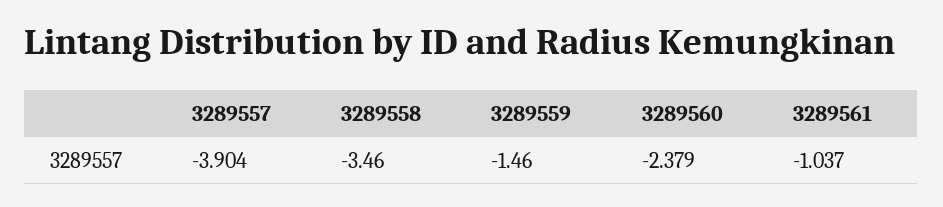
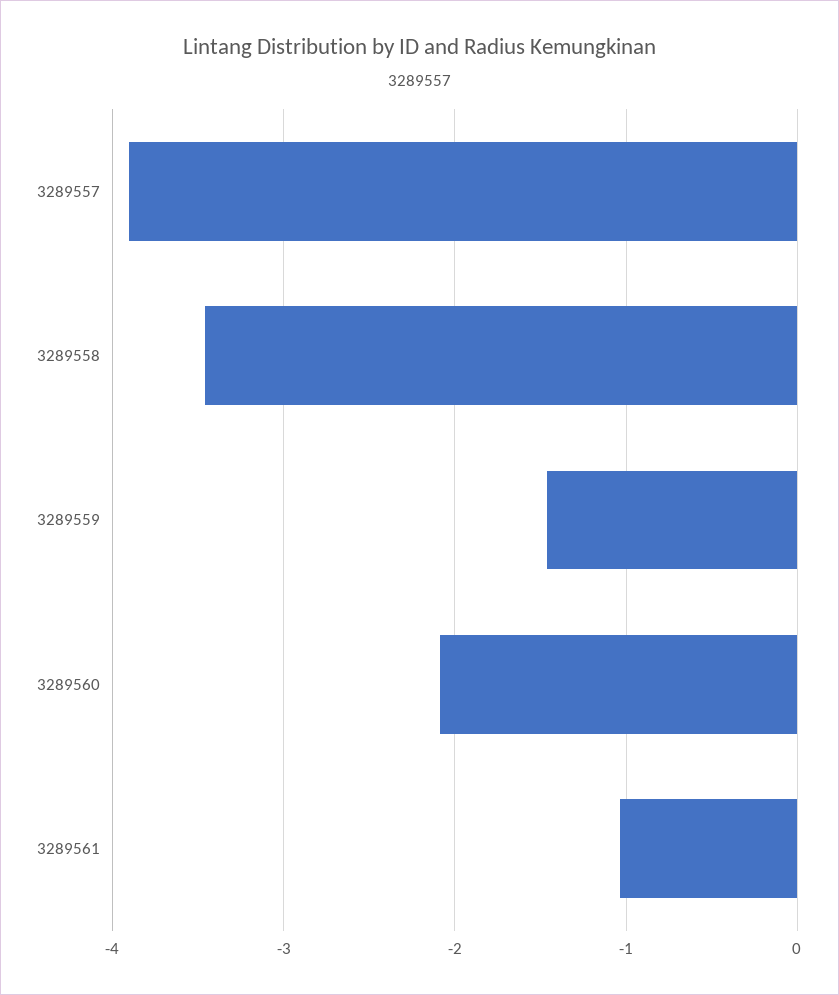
  {
    "3289557": -3.904,
    "3289558": -3.46,
    "3289559": -1.46,
-   "3289560": -2.379,
+   "3289560": -2.1,
    "3289561": -1.037
  }

